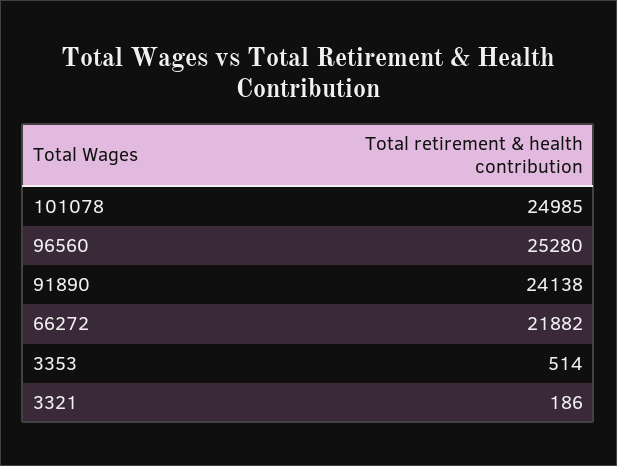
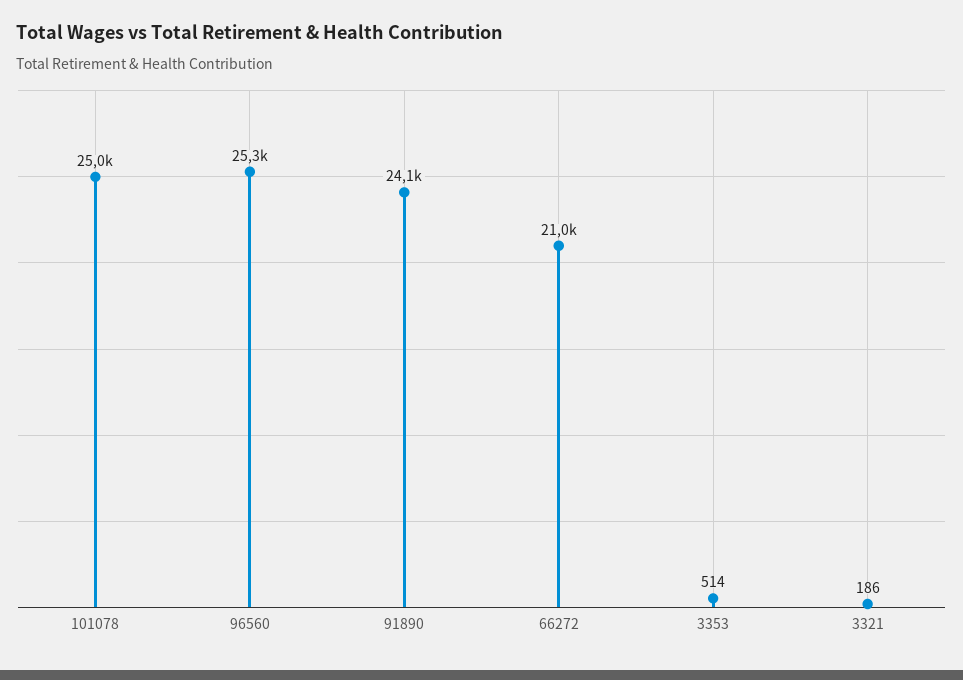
  {
    "101078": 24985,
    "96560": 25280,
    "91890": 24138,
-   "66272": 21882,
+   "66272": 21000,
    "3353": 514,
    "3321": 186
  }

